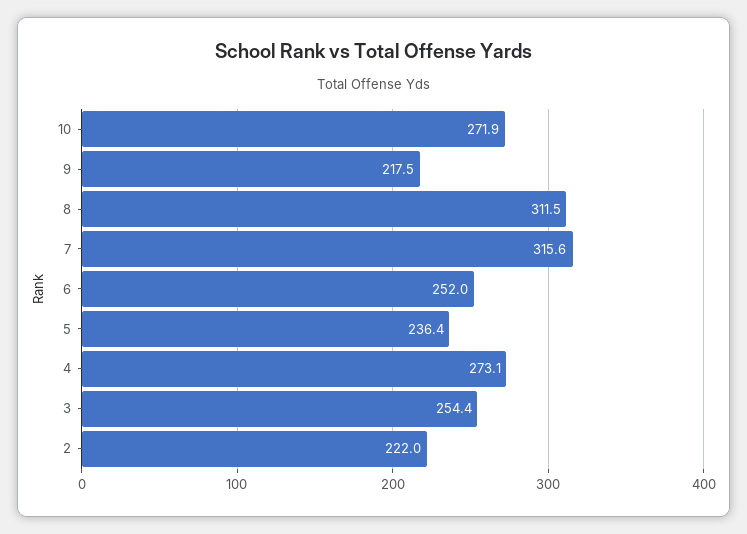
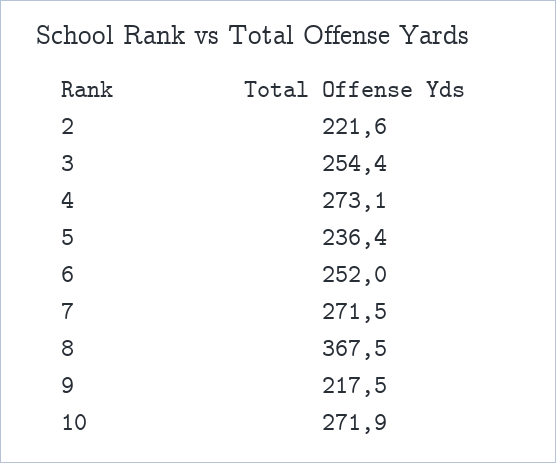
  {
    "10": 271.9,
    "9": 217.5,
-   "8": 311.5,
+   "8": 367.5,
-   "7": 315.6,
+   "7": 271.5,
    "6": 252,
    "5": 236.4,
    "4": 273.1,
    "3": 254.4,
-   "2": 222
+   "2": 221.6
  }

